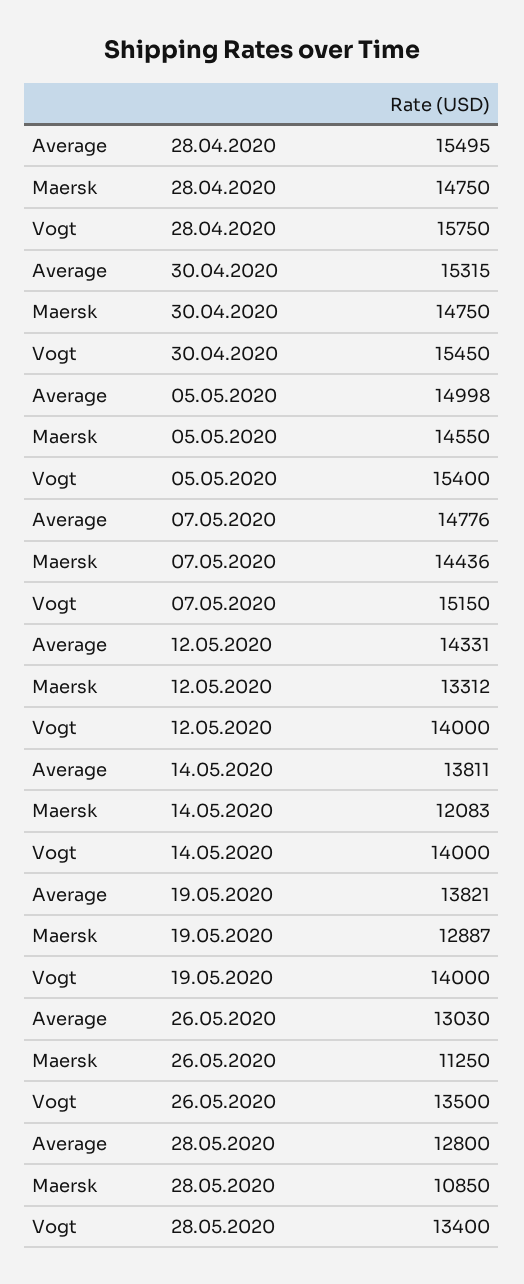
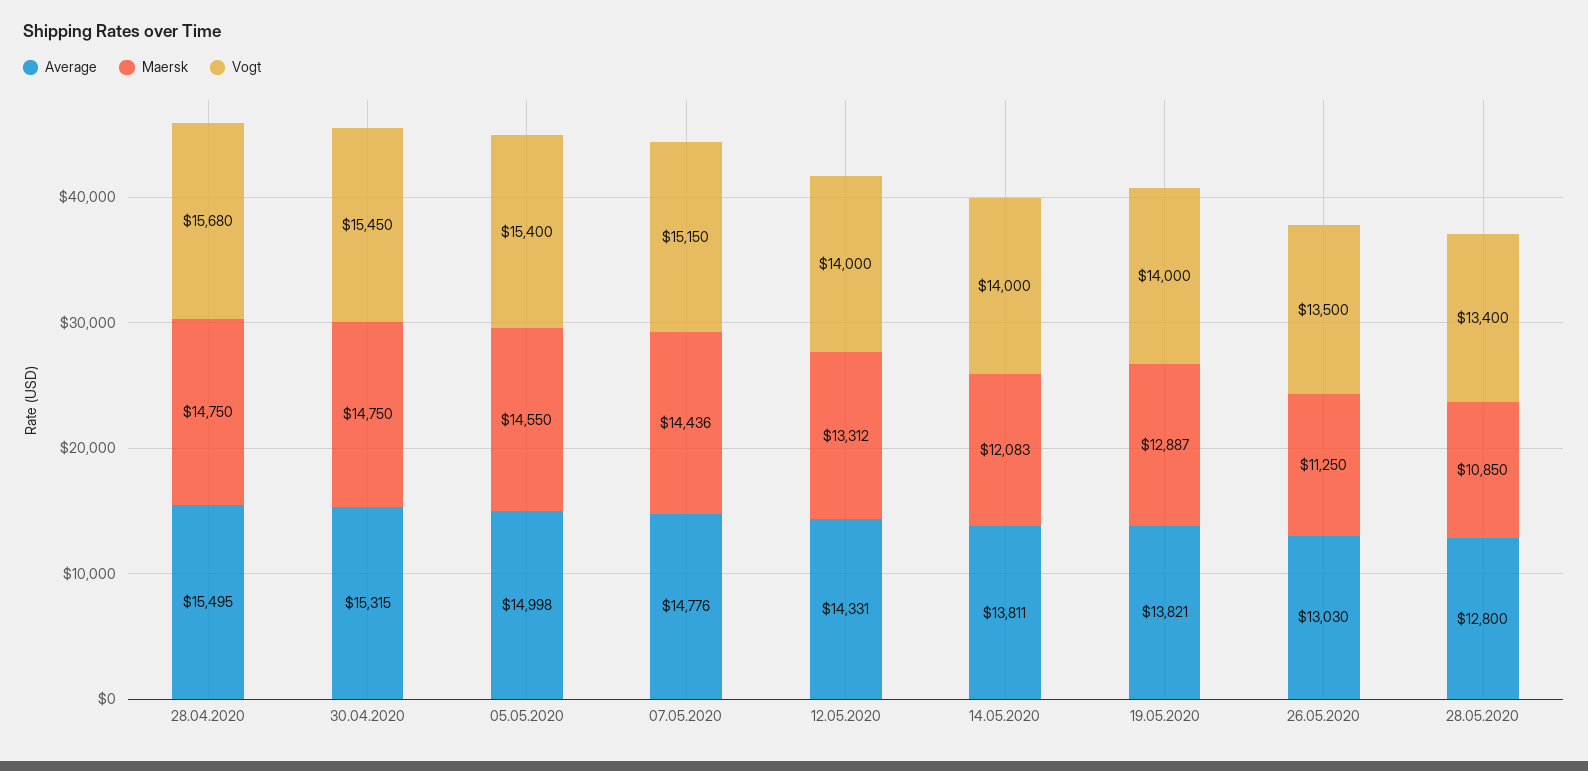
  {
    "Average": {
      "28.04.2020": 15495,
      "30.04.2020": 15315,
      "05.05.2020": 14998,
      "07.05.2020": 14776,
      "12.05.2020": 14331,
      "14.05.2020": 13811,
      "19.05.2020": 13821,
      "26.05.2020": 13030,
      "28.05.2020": 12800
    },
    "Maersk": {
      "28.04.2020": 14750,
      "30.04.2020": 14750,
      "05.05.2020": 14550,
      "07.05.2020": 14436,
      "12.05.2020": 13312,
      "14.05.2020": 12083,
      "19.05.2020": 12887,
      "26.05.2020": 11250,
      "28.05.2020": 10850
    },
    "Vogt": {
-     "28.04.2020": 15750,
+     "28.04.2020": 15680,
      "30.04.2020": 15450,
      "05.05.2020": 15400,
      "07.05.2020": 15150,
      "12.05.2020": 14000,
      "14.05.2020": 14000,
      "19.05.2020": 14000,
      "26.05.2020": 13500,
      "28.05.2020": 13400
    }
  }

